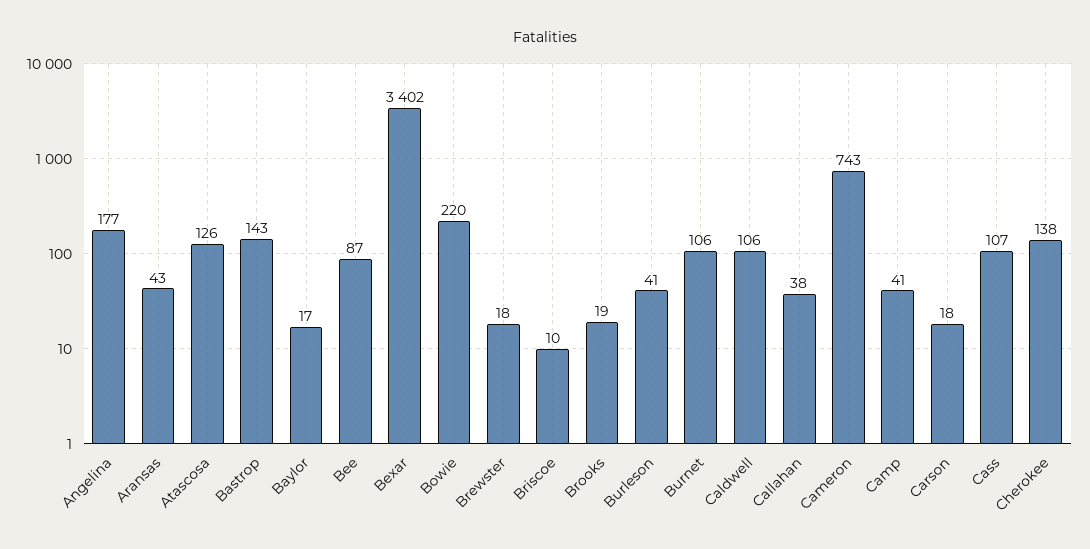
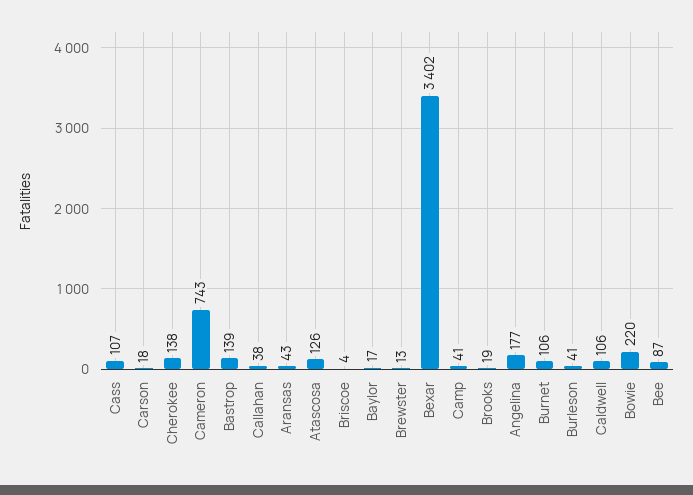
  {
    "Angelina": 177,
    "Aransas": 43,
    "Atascosa": 126,
-   "Bastrop": 143,
+   "Bastrop": 139,
    "Baylor": 17,
    "Bee": 87,
    "Bexar": 3402,
    "Bowie": 220,
-   "Brewster": 18,
+   "Brewster": 13,
-   "Briscoe": 10,
+   "Briscoe": 4,
    "Brooks": 19,
    "Burleson": 41,
    "Burnet": 106,
    "Caldwell": 106,
    "Callahan": 38,
    "Cameron": 743,
    "Camp": 41,
    "Carson": 18,
    "Cass": 107,
    "Cherokee": 138
  }

